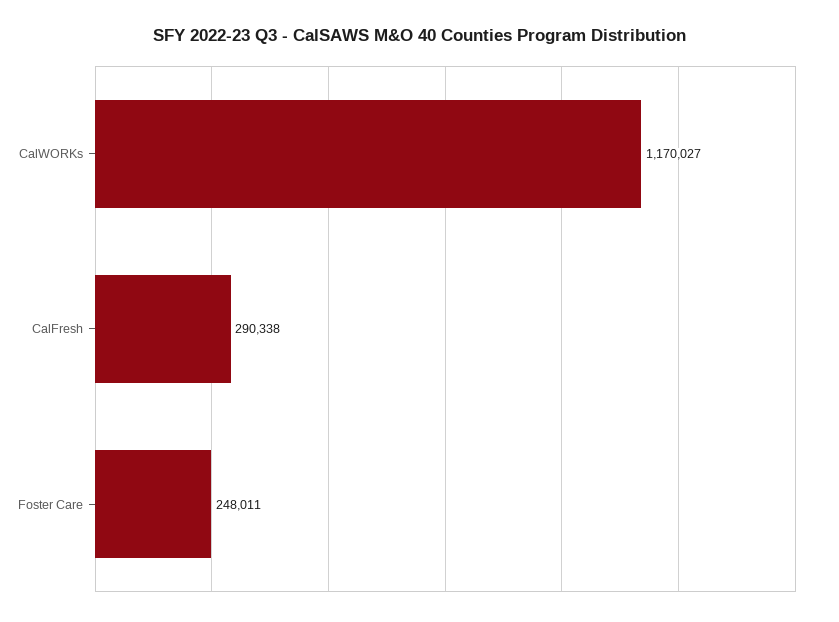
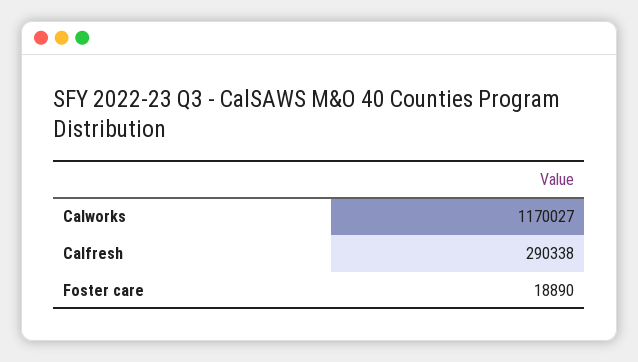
  {
    "CalWORKs": 1170027,
    "CalFresh": 290338,
-   "Foster Care": 248011
+   "Foster Care": 18890
  }

